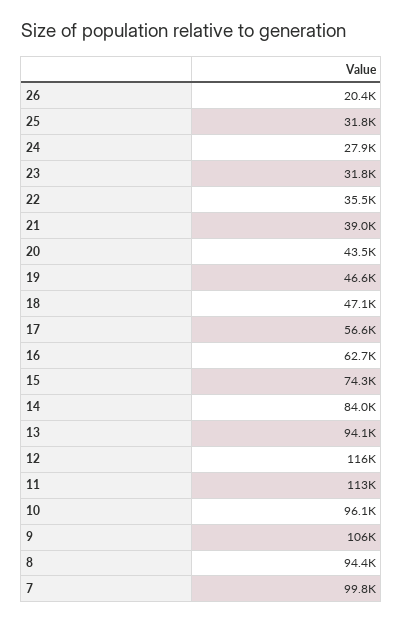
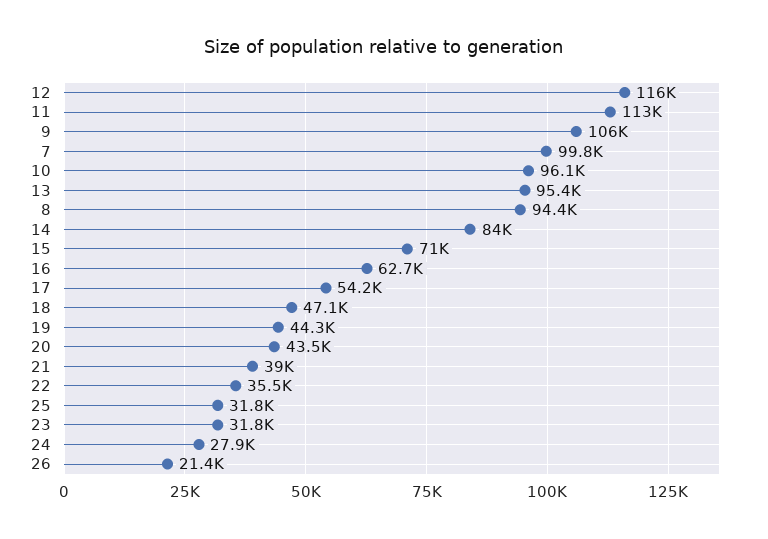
  {
-   "26": 20400,
+   "26": 21400,
    "25": 31800,
    "24": 27900,
    "23": 31800,
    "22": 35500,
    "21": 39000,
    "20": 43500,
-   "19": 46600,
+   "19": 44300,
    "18": 47100,
-   "17": 56600,
+   "17": 54200,
    "16": 62700,
-   "15": 74300,
+   "15": 71000,
    "14": 84000,
-   "13": 94100,
+   "13": 95400,
    "12": 116000,
    "11": 113000,
    "10": 96100,
    "9": 106000,
    "8": 94400,
    "7": 99800
  }

